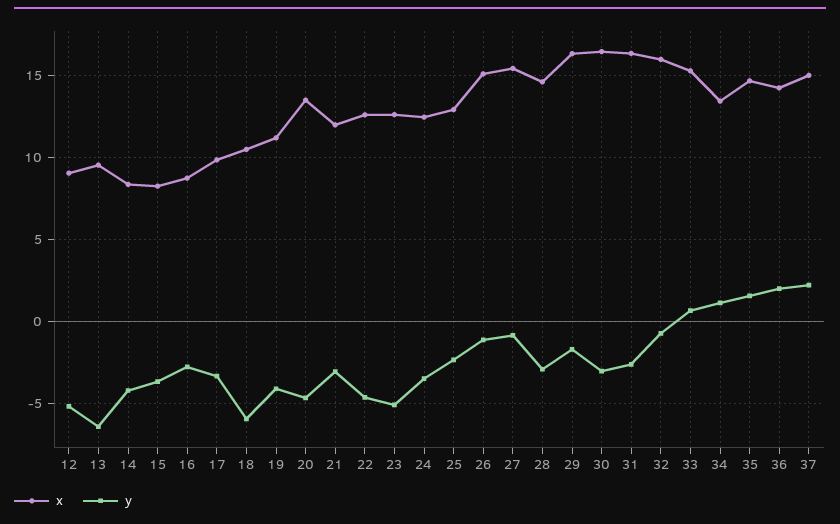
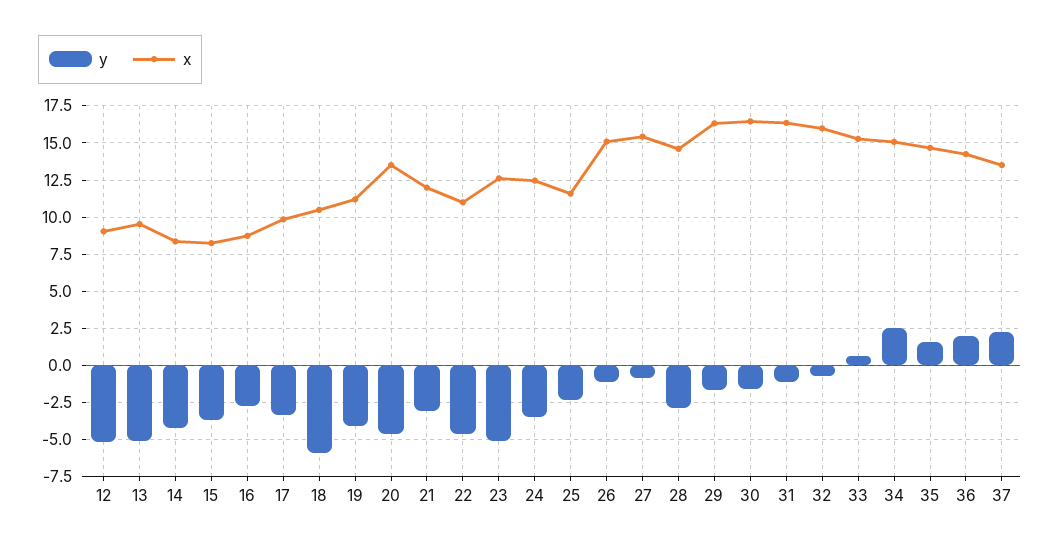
  {
    "x": {
      "12": 9,
      "13": 9.5,
      "14": 8.5,
      "15": 8.5,
      "16": 8.5,
      "17": 10,
      "18": 10.5,
      "19": 11,
      "20": 13.5,
      "21": 12,
-     "22": 12.5,
+     "22": 11,
      "23": 12.5,
      "24": 12.5,
-     "25": 13,
+     "25": 11.5,
      "26": 15,
      "27": 15.5,
      "28": 14.5,
      "29": 16.5,
      "30": 16.5,
      "31": 16.5,
      "32": 16,
      "33": 15.5,
-     "34": 13.5,
+     "34": 15,
      "35": 14.5,
      "36": 14,
-     "37": 15
+     "37": 13.5
    },
    "y": {
      "12": -5,
-     "13": -6.5,
+     "13": -5,
      "14": -4,
      "15": -3.5,
      "16": -3,
      "17": -3.5,
      "18": -6,
      "19": -4,
      "20": -4.5,
      "21": -3,
      "22": -4.5,
      "23": -5,
      "24": -3.5,
      "25": -2.5,
      "26": -1,
      "27": -1,
      "28": -3,
      "29": -1.5,
-     "30": -3,
+     "30": -1.5,
-     "31": -2.5,
+     "31": -1,
      "32": -0.5,
      "33": 0.5,
-     "34": 1,
+     "34": 2.5,
      "35": 1.5,
      "36": 2,
      "37": 2
    }
  }

